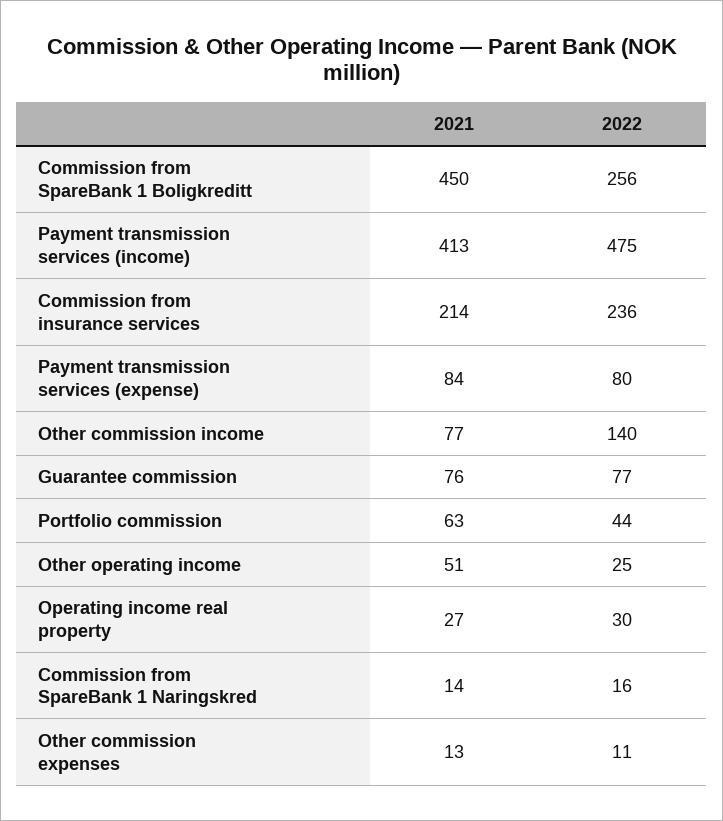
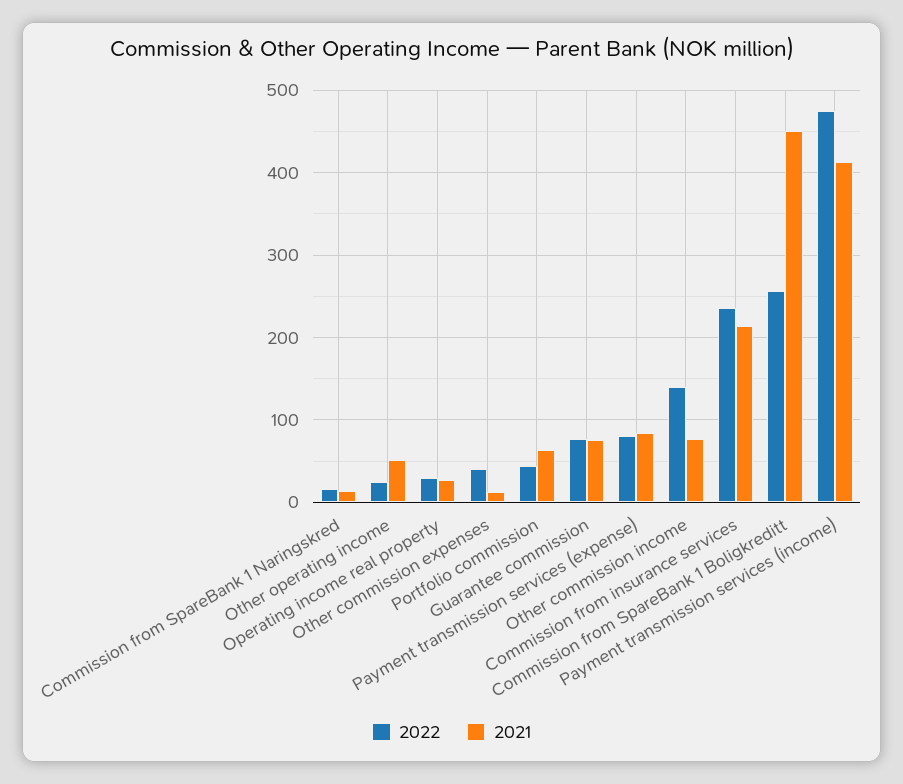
  {
    "2021": {
      "Commission from SpareBank 1 Boligkreditt": 450,
      "Payment transmission services (income)": 413,
      "Commission from insurance services": 214,
      "Payment transmission services (expense)": 84,
      "Other commission income": 77,
      "Guarantee commission": 76,
      "Portfolio commission": 63,
      "Other operating income": 51,
      "Operating income real property": 27,
      "Commission from SpareBank 1 Naringskred": 14,
      "Other commission expenses": 13
    },
    "2022": {
      "Commission from SpareBank 1 Boligkreditt": 256,
      "Payment transmission services (income)": 475,
      "Commission from insurance services": 236,
      "Payment transmission services (expense)": 80,
      "Other commission income": 140,
      "Guarantee commission": 77,
      "Portfolio commission": 44,
      "Other operating income": 25,
      "Operating income real property": 30,
      "Commission from SpareBank 1 Naringskred": 16,
-     "Other commission expenses": 11
+     "Other commission expenses": 40
    }
  }

